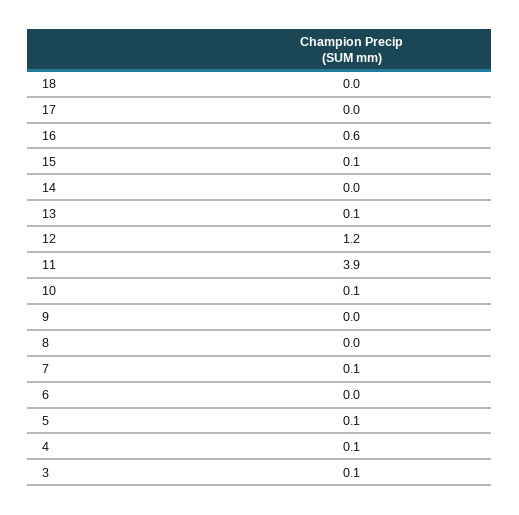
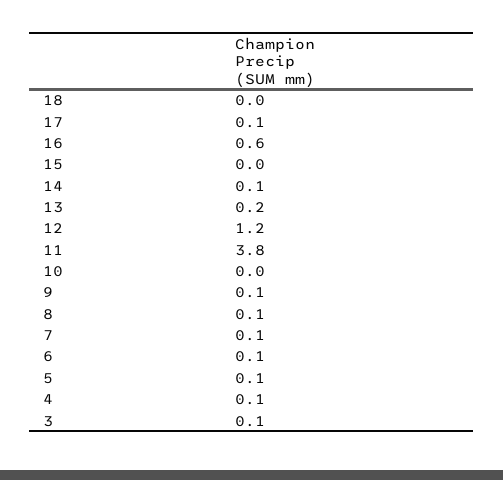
  {
    "18": 0,
-   "17": 0,
+   "17": 0.1,
    "16": 0.6,
-   "15": 0.1,
+   "15": 0,
-   "14": 0,
+   "14": 0.1,
-   "13": 0.1,
+   "13": 0.2,
    "12": 1.2,
-   "11": 3.9,
+   "11": 3.8,
-   "10": 0.1,
+   "10": 0,
-   "9": 0,
+   "9": 0.1,
-   "8": 0,
+   "8": 0.1,
    "7": 0.1,
-   "6": 0,
+   "6": 0.1,
    "5": 0.1,
    "4": 0.1,
    "3": 0.1
  }

